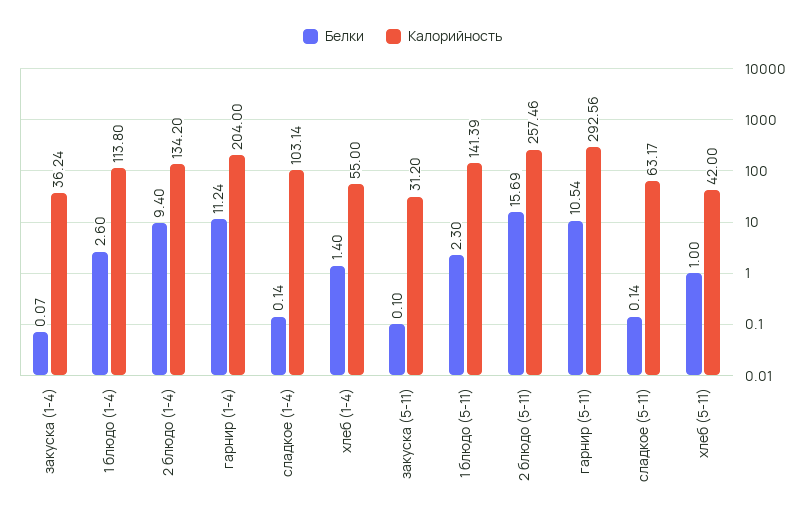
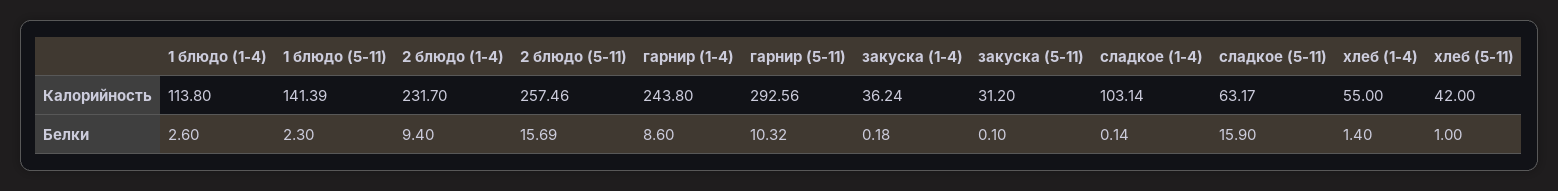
  {
    "Белки": {
-     "закуска (1-4)": 0.07,
+     "закуска (1-4)": 0.18,
      "1 блюдо (1-4)": 2.6,
      "2 блюдо (1-4)": 9.4,
-     "гарнир (1-4)": 11.24,
+     "гарнир (1-4)": 8.6,
      "сладкое (1-4)": 0.14,
      "хлеб (1-4)": 1.4,
      "закуска (5-11)": 0.1,
      "1 блюдо (5-11)": 2.3,
      "2 блюдо (5-11)": 15.69,
-     "гарнир (5-11)": 10.54,
+     "гарнир (5-11)": 10.32,
-     "сладкое (5-11)": 0.14,
+     "сладкое (5-11)": 15.9,
      "хлеб (5-11)": 1
    },
    "Калорийность": {
      "закуска (1-4)": 36.24,
      "1 блюдо (1-4)": 113.8,
-     "2 блюдо (1-4)": 134.2,
+     "2 блюдо (1-4)": 231.7,
-     "гарнир (1-4)": 204,
+     "гарнир (1-4)": 243.8,
      "сладкое (1-4)": 103.14,
      "хлеб (1-4)": 55,
      "закуска (5-11)": 31.2,
      "1 блюдо (5-11)": 141.39,
      "2 блюдо (5-11)": 257.46,
      "гарнир (5-11)": 292.56,
      "сладкое (5-11)": 63.17,
      "хлеб (5-11)": 42
    }
  }

